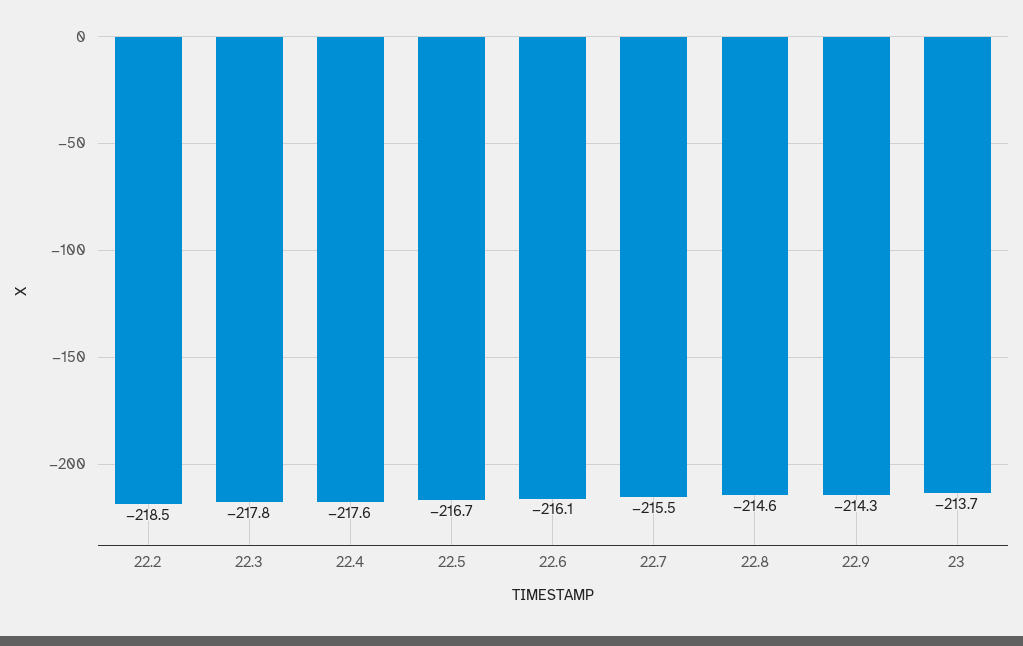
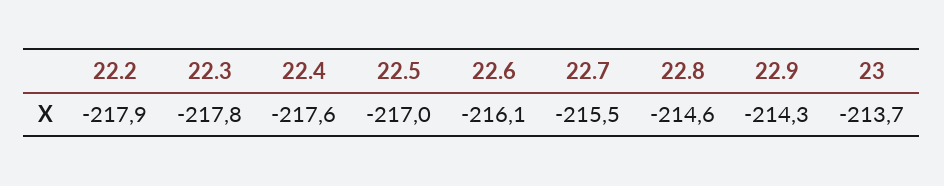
  {
-   "22.2": -218.5,
+   "22.2": -217.9,
    "22.3": -217.8,
    "22.4": -217.6,
-   "22.5": -216.7,
+   "22.5": -217,
    "22.6": -216.1,
    "22.7": -215.5,
    "22.8": -214.6,
    "22.9": -214.3,
    "23": -213.7
  }

